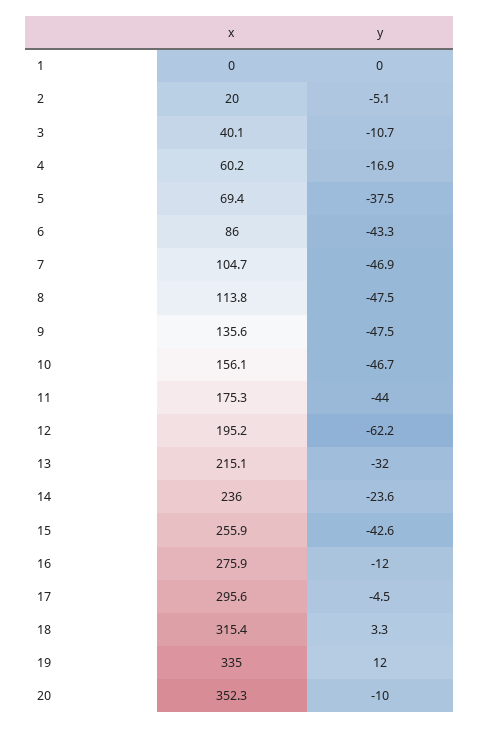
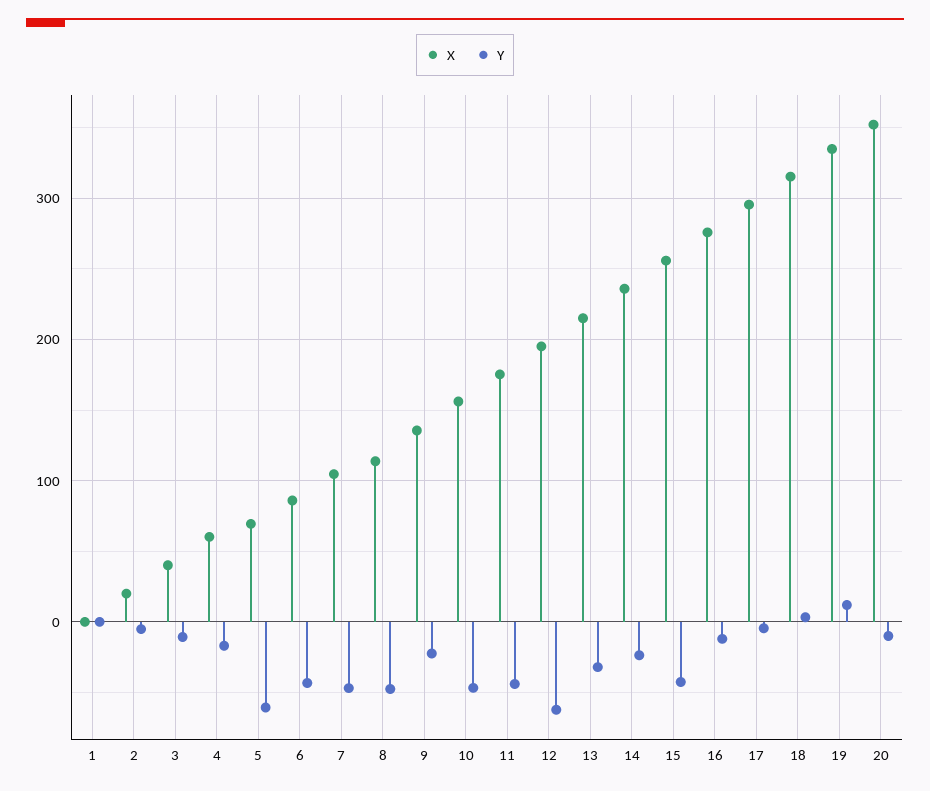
  {
    "x": {
      "1": 0,
      "2": 20,
      "3": 40.1,
      "4": 60.2,
      "5": 69.4,
      "6": 86,
      "7": 104.7,
      "8": 113.8,
      "9": 135.6,
      "10": 156.1,
      "11": 175.3,
      "12": 195.2,
      "13": 215.1,
      "14": 236,
      "15": 255.9,
      "16": 275.9,
      "17": 295.6,
      "18": 315.4,
      "19": 335,
      "20": 352.3
    },
    "y": {
      "1": 0,
      "2": -5.1,
      "3": -10.7,
      "4": -16.9,
-     "5": -37.5,
+     "5": -60,
      "6": -43.3,
      "7": -46.9,
      "8": -47.5,
-     "9": -47.5,
+     "9": -20,
      "10": -46.7,
      "11": -44,
      "12": -62.2,
      "13": -32,
      "14": -23.6,
      "15": -42.6,
      "16": -12,
      "17": -4.5,
      "18": 3.3,
      "19": 12,
      "20": -10
    }
  }

